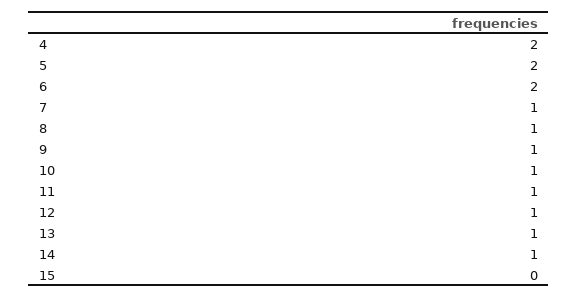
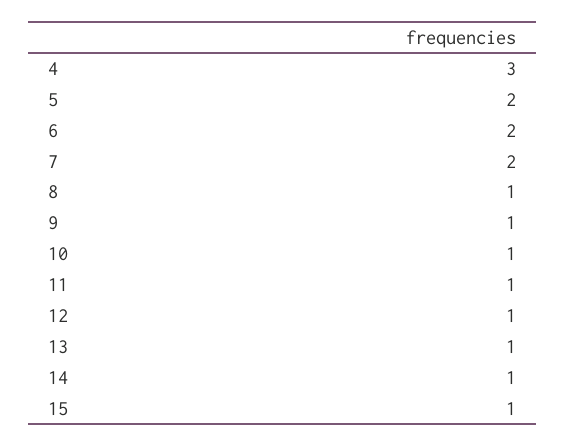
  {
-   "4": 2,
+   "4": 3,
    "5": 2,
    "6": 2,
-   "7": 1,
+   "7": 2,
    "8": 1,
    "9": 1,
    "10": 1,
    "11": 1,
    "12": 1,
    "13": 1,
    "14": 1,
-   "15": 0
+   "15": 1
  }

